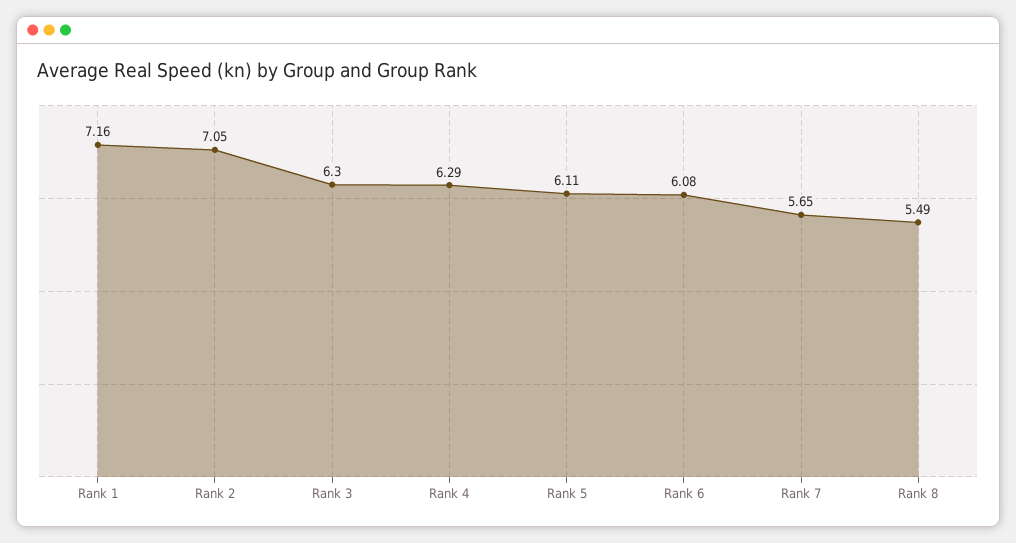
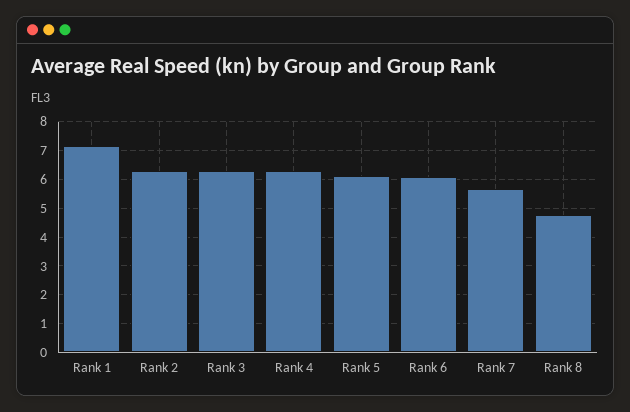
  {
    "Rank 1": 7.16,
-   "Rank 2": 7.05,
+   "Rank 2": 6.25,
    "Rank 3": 6.3,
    "Rank 4": 6.29,
    "Rank 5": 6.11,
    "Rank 6": 6.08,
    "Rank 7": 5.65,
-   "Rank 8": 5.49
+   "Rank 8": 4.75
  }

